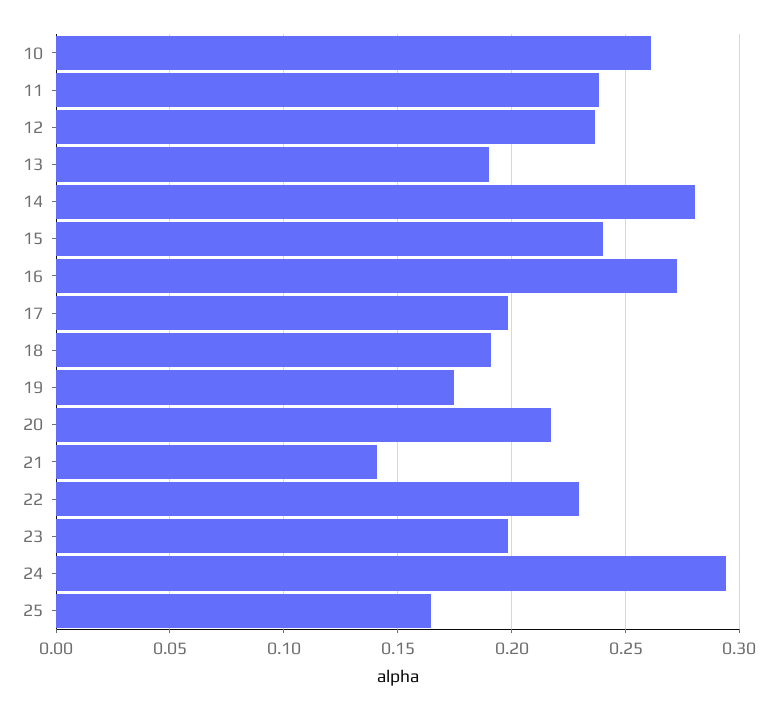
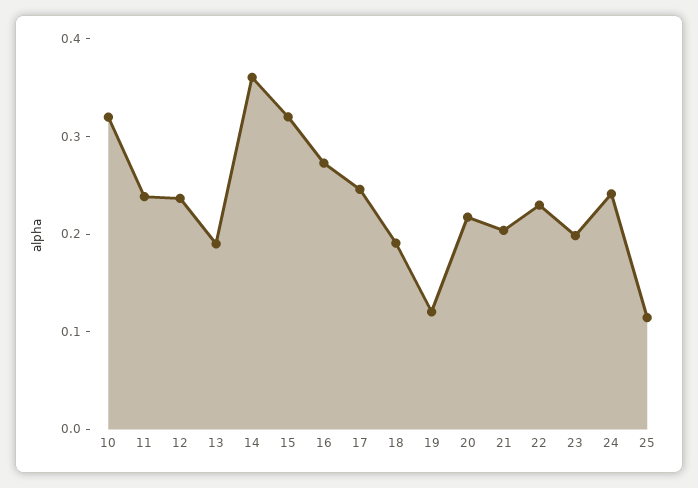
  {
-   "10": 0.26,
+   "10": 0.32,
    "11": 0.24,
    "12": 0.235,
    "13": 0.19,
-   "14": 0.28,
+   "14": 0.36,
-   "15": 0.24,
+   "15": 0.32,
    "16": 0.275,
-   "17": 0.2,
+   "17": 0.24,
    "18": 0.19,
-   "19": 0.175,
+   "19": 0.12,
    "20": 0.215,
-   "21": 0.14,
+   "21": 0.2,
    "22": 0.23,
    "23": 0.2,
-   "24": 0.295,
+   "24": 0.24,
-   "25": 0.165
+   "25": 0.12
  }

